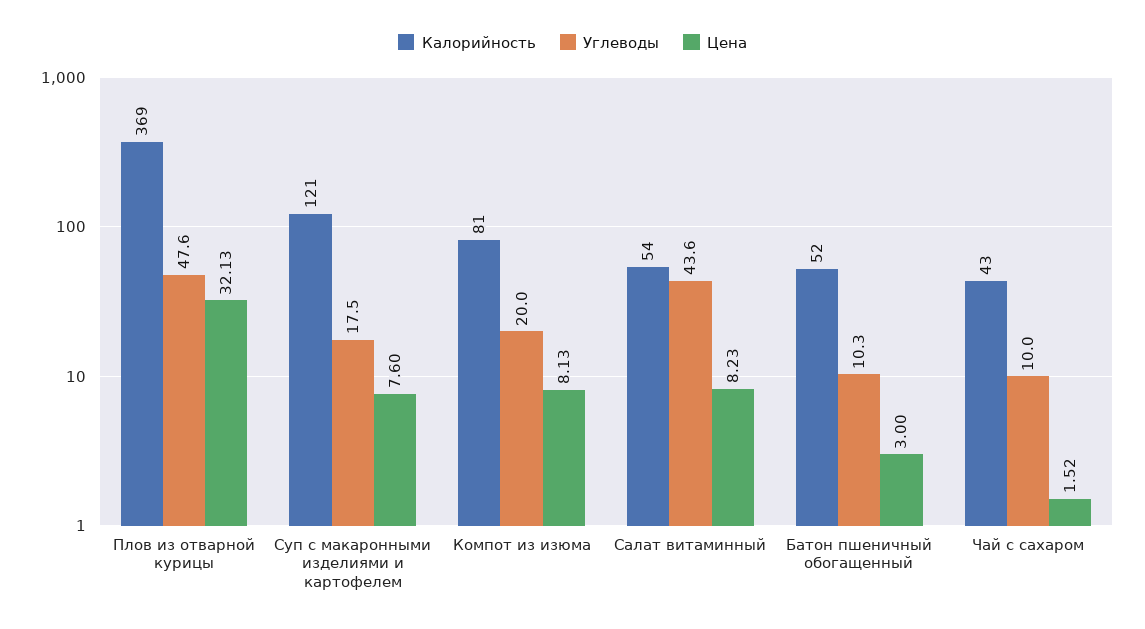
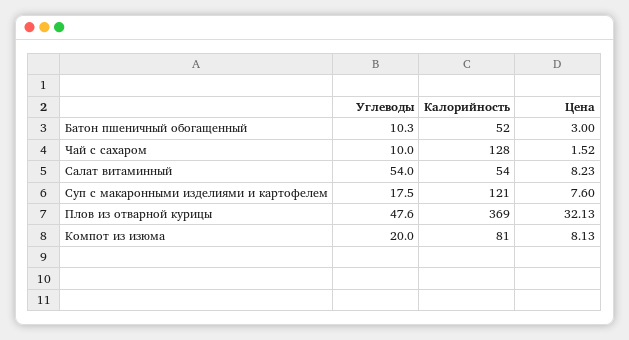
  {
    "Калорийность": {
      "Плов из отварной курицы": 369,
      "Суп с макаронными изделиями и картофелем": 121,
      "Компот из изюма": 81,
      "Салат витаминный": 54,
      "Батон пшеничный обогащенный": 52,
-     "Чай с сахаром": 43
+     "Чай с сахаром": 128
    },
    "Углеводы": {
      "Плов из отварной курицы": 47.6,
      "Суп с макаронными изделиями и картофелем": 17.5,
      "Компот из изюма": 20,
-     "Салат витаминный": 43.6,
+     "Салат витаминный": 54,
      "Батон пшеничный обогащенный": 10.3,
      "Чай с сахаром": 10
    },
    "Цена": {
      "Плов из отварной курицы": 32.13,
      "Суп с макаронными изделиями и картофелем": 7.6,
      "Компот из изюма": 8.13,
      "Салат витаминный": 8.23,
      "Батон пшеничный обогащенный": 3,
      "Чай с сахаром": 1.52
    }
  }

